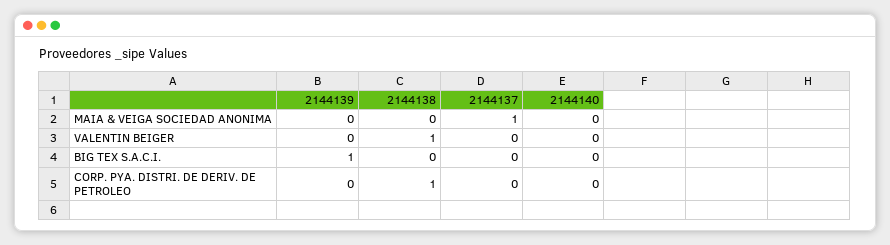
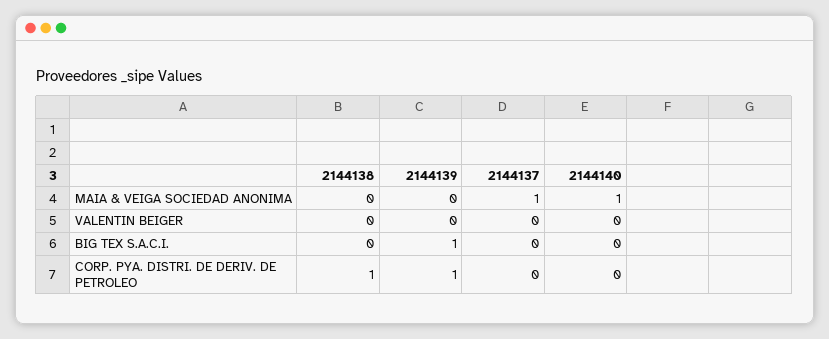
  {
    "2144139": {
      "MAIA & VEIGA SOCIEDAD ANONIMA": 0,
      "VALENTIN BEIGER": 0,
      "BIG TEX S.A.C.I.": 1,
-     "CORP. PYA. DISTRI. DE DERIV. DE PETROLEO": 0
+     "CORP. PYA. DISTRI. DE DERIV. DE PETROLEO": 1
    },
    "2144138": {
      "MAIA & VEIGA SOCIEDAD ANONIMA": 0,
-     "VALENTIN BEIGER": 1,
+     "VALENTIN BEIGER": 0,
      "BIG TEX S.A.C.I.": 0,
      "CORP. PYA. DISTRI. DE DERIV. DE PETROLEO": 1
    },
    "2144137": {
      "MAIA & VEIGA SOCIEDAD ANONIMA": 1,
      "VALENTIN BEIGER": 0,
      "BIG TEX S.A.C.I.": 0,
      "CORP. PYA. DISTRI. DE DERIV. DE PETROLEO": 0
    },
    "2144140": {
-     "MAIA & VEIGA SOCIEDAD ANONIMA": 0,
+     "MAIA & VEIGA SOCIEDAD ANONIMA": 1,
      "VALENTIN BEIGER": 0,
      "BIG TEX S.A.C.I.": 0,
      "CORP. PYA. DISTRI. DE DERIV. DE PETROLEO": 0
    }
  }

